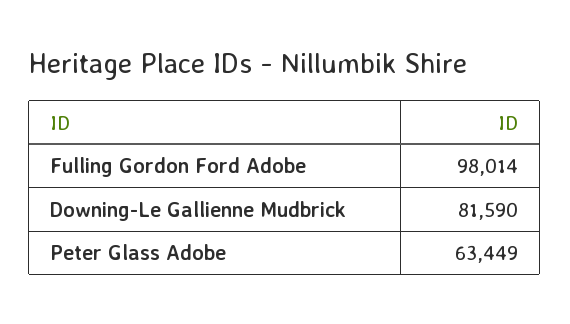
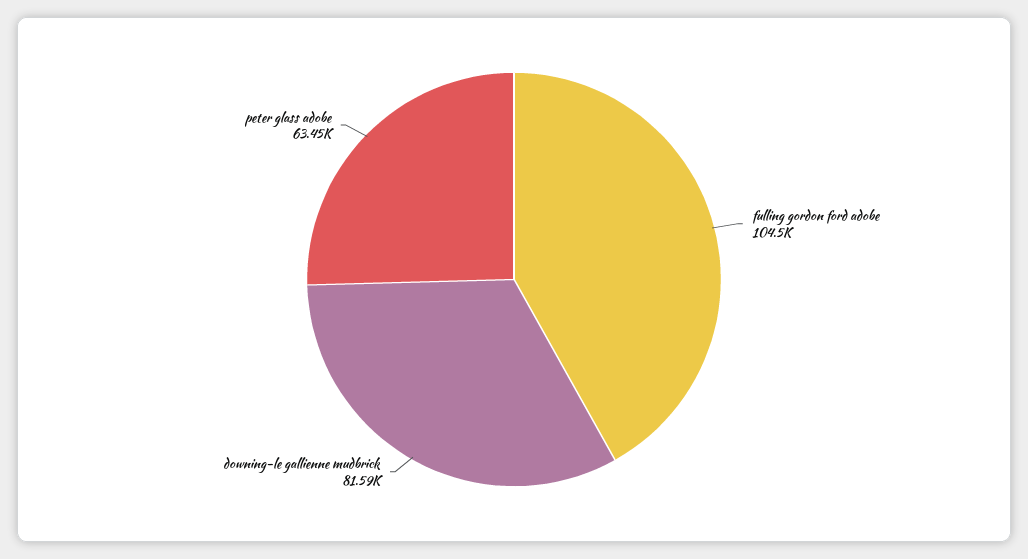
  {
-   "Fulling Gordon Ford Adobe": 98014,
+   "Fulling Gordon Ford Adobe": 104500,
    "Downing-Le Gallienne Mudbrick": 81590,
    "Peter Glass Adobe": 63449
  }

